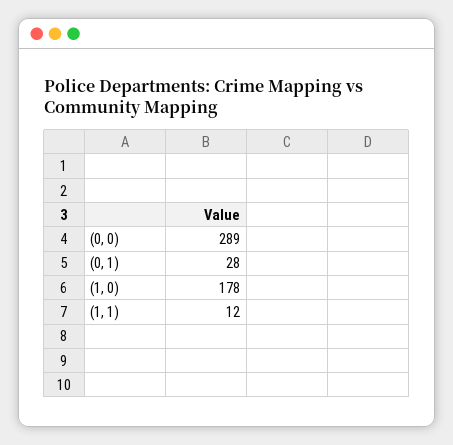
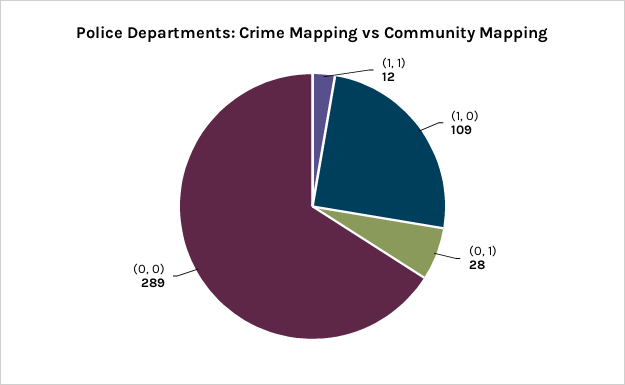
  {
    "(0, 0)": 289,
    "(0, 1)": 28,
-   "(1, 0)": 178,
+   "(1, 0)": 109,
    "(1, 1)": 12
  }

